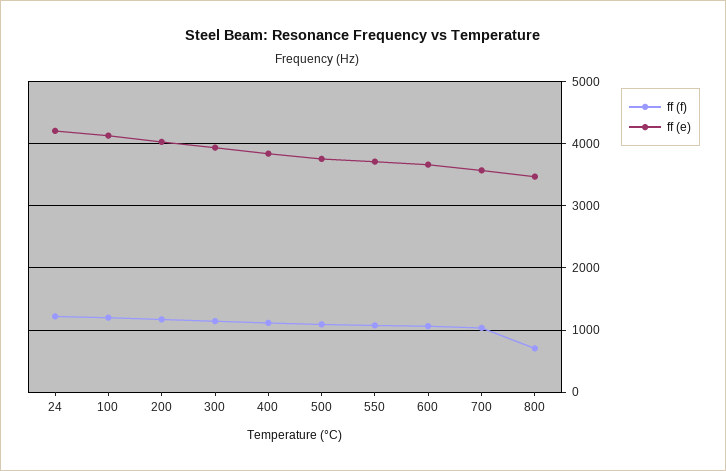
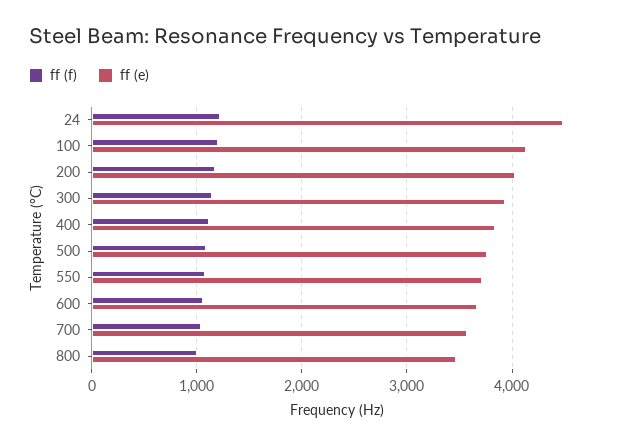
  {
    "ff (f)": {
      "24": 1200,
      "100": 1200,
      "200": 1200,
      "300": 1100,
      "400": 1100,
      "500": 1100,
      "550": 1100,
      "600": 1100,
      "700": 1000,
-     "800": 700
+     "800": 1000
    },
    "ff (e)": {
-     "24": 4200,
+     "24": 4500,
      "100": 4100,
      "200": 4000,
      "300": 3900,
      "400": 3800,
      "500": 3800,
      "550": 3700,
      "600": 3700,
      "700": 3600,
      "800": 3500
    }
  }

